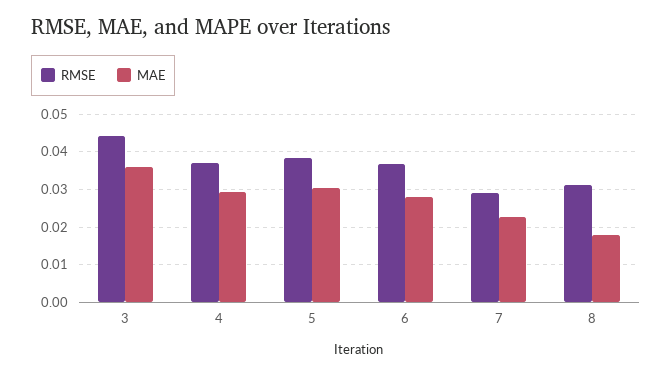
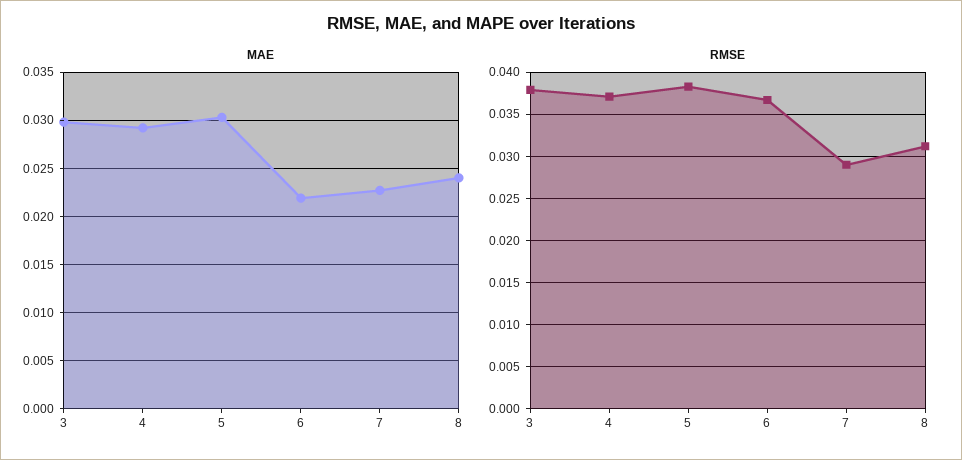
  {
    "RMSE": {
-     "3": 0.044,
+     "3": 0.038,
      "4": 0.037,
      "5": 0.038,
      "6": 0.037,
      "7": 0.029,
      "8": 0.031
    },
    "MAE": {
-     "3": 0.036,
+     "3": 0.03,
      "4": 0.029,
      "5": 0.03,
-     "6": 0.028,
+     "6": 0.022,
      "7": 0.023,
-     "8": 0.018
+     "8": 0.024
    }
  }

